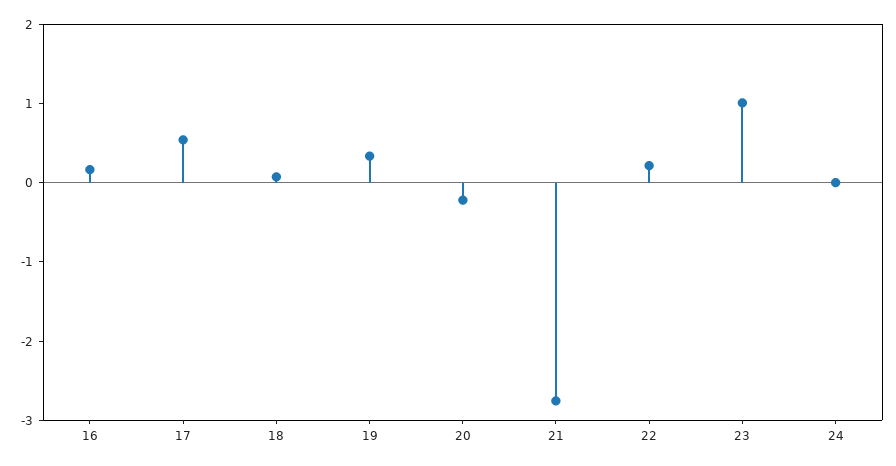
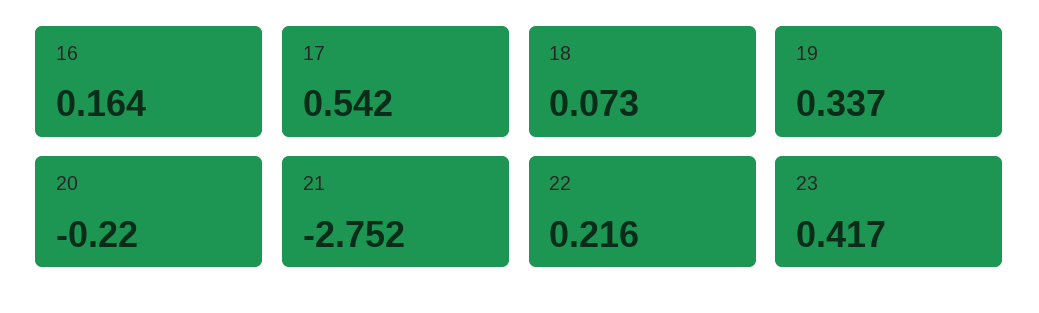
  {
    "16": 0.164,
    "17": 0.542,
    "18": 0.073,
    "19": 0.337,
    "20": -0.22,
    "21": -2.752,
    "22": 0.216,
-   "23": 1,
+   "23": 0.417
-   "24": 0
  }

